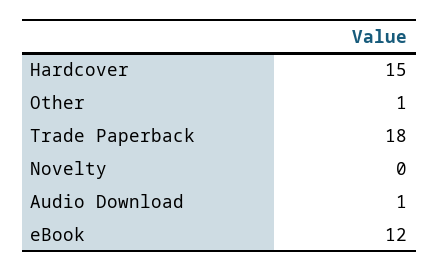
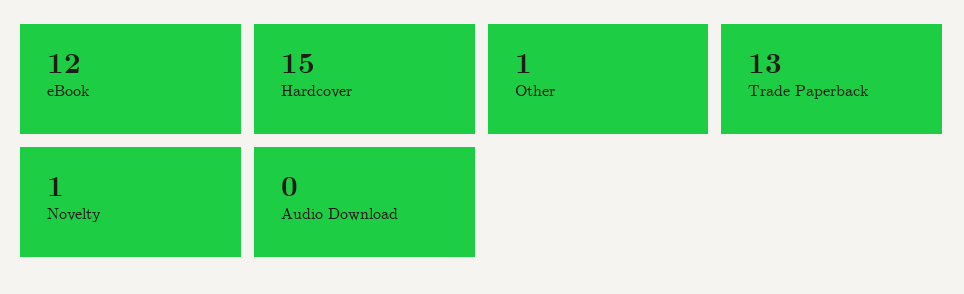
  {
    "Hardcover": 15,
    "Other": 1,
-   "Trade Paperback": 18,
+   "Trade Paperback": 13,
-   "Novelty": 0,
+   "Novelty": 1,
-   "Audio Download": 1,
+   "Audio Download": 0,
    "eBook": 12
  }

